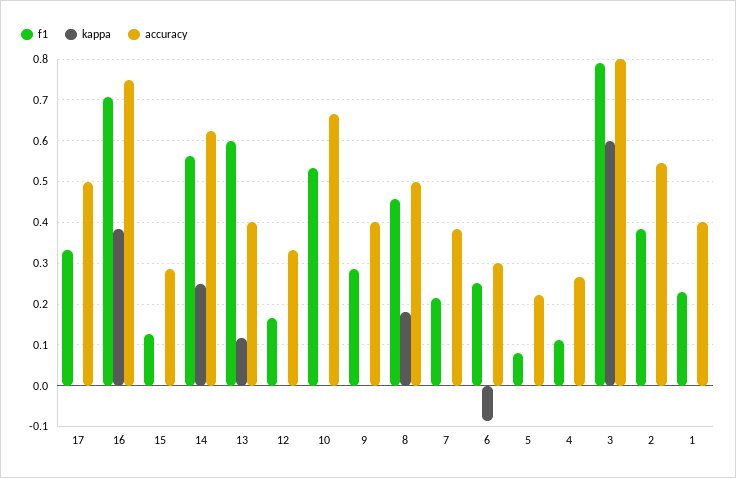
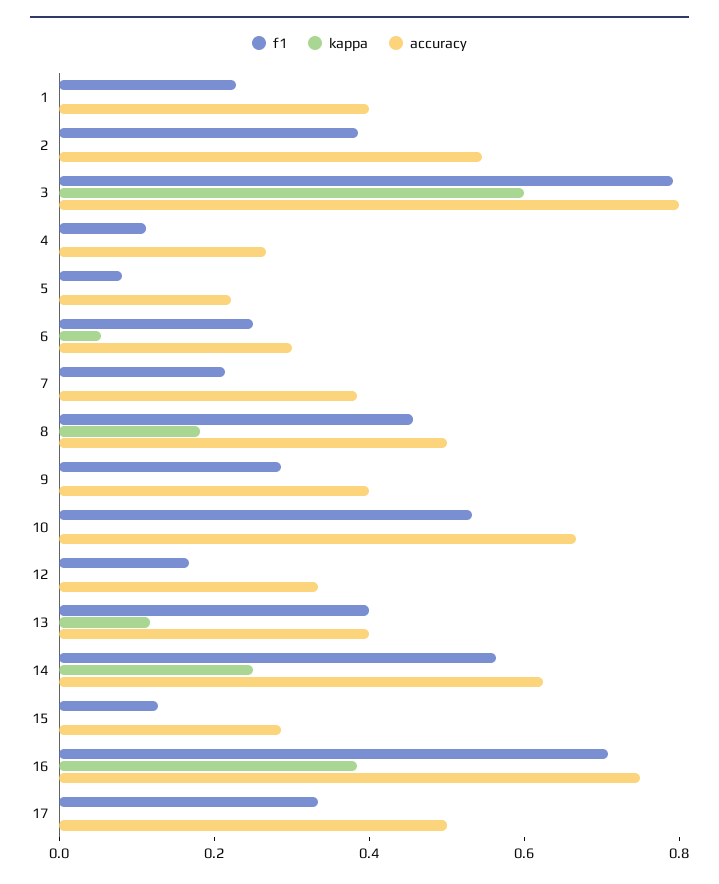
  {
    "f1": {
      "17": 0.34,
      "16": 0.7,
      "15": 0.12,
      "14": 0.56,
-     "13": 0.6,
+     "13": 0.4,
      "12": 0.16,
      "10": 0.54,
      "9": 0.28,
      "8": 0.46,
      "7": 0.22,
      "6": 0.26,
      "5": 0.08,
      "4": 0.12,
      "3": 0.8,
      "2": 0.38,
      "1": 0.22
    },
    "kappa": {
      "17": 0,
      "16": 0.38,
      "15": 0,
      "14": 0.26,
      "13": 0.12,
      "12": 0,
      "10": 0,
      "9": 0,
      "8": 0.18,
      "7": 0,
-     "6": -0.08,
+     "6": 0.05,
      "5": 0,
      "4": 0,
      "3": 0.6,
      "2": 0,
      "1": 0
    },
    "accuracy": {
      "17": 0.5,
      "16": 0.76,
      "15": 0.28,
      "14": 0.62,
      "13": 0.4,
      "12": 0.34,
      "10": 0.66,
      "9": 0.4,
      "8": 0.5,
      "7": 0.38,
      "6": 0.3,
      "5": 0.22,
      "4": 0.26,
      "3": 0.8,
      "2": 0.54,
      "1": 0.4
    }
  }

